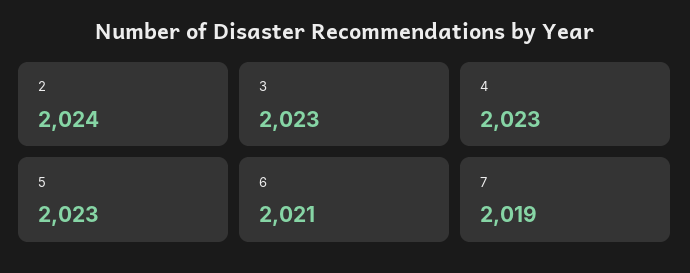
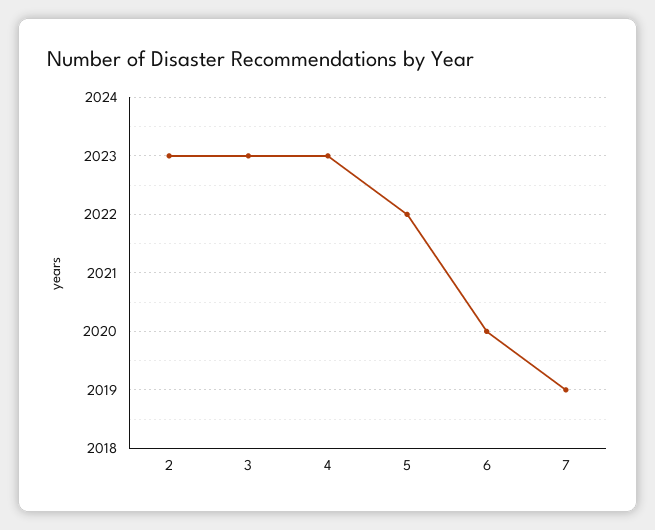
  {
-   "2": 2024,
+   "2": 2023,
    "3": 2023,
    "4": 2023,
-   "5": 2023,
+   "5": 2022,
-   "6": 2021,
+   "6": 2020,
    "7": 2019
  }

